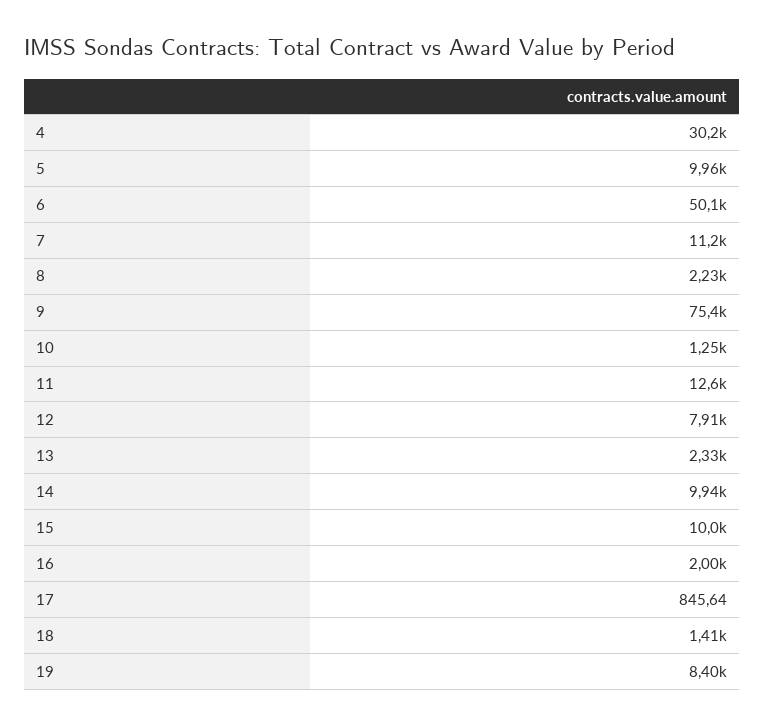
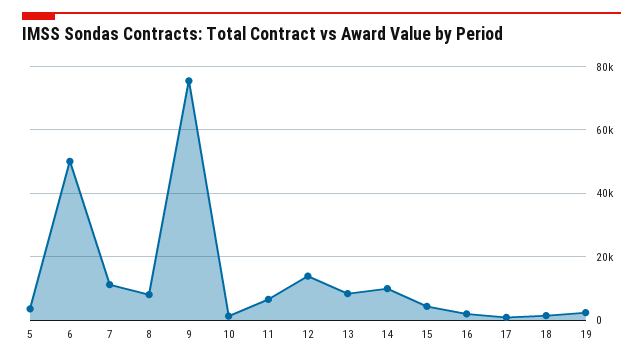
  {
-   "4": 30200,
-   "5": 9960,
+   "5": 4000,
    "6": 50100,
    "7": 11200,
-   "8": 2230,
+   "8": 8000,
    "9": 75400,
    "10": 1250,
-   "11": 12600,
+   "11": 6000,
-   "12": 7910,
+   "12": 14000,
-   "13": 2330,
+   "13": 8000,
    "14": 9940,
-   "15": 10000,
+   "15": 4000,
    "16": 2000,
    "17": 845.64,
    "18": 1410,
-   "19": 8400
+   "19": 2000
  }

